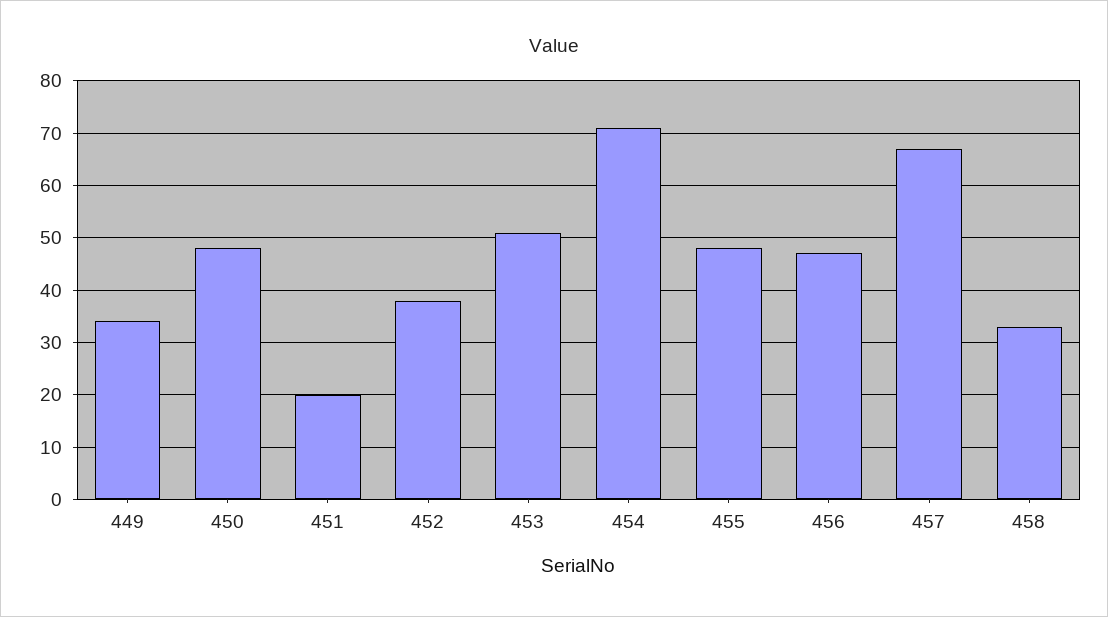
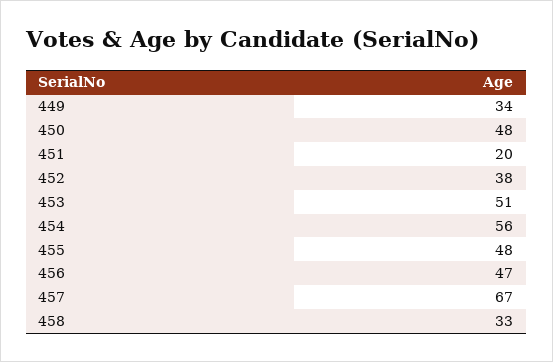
  {
    "449": 34,
    "450": 48,
    "451": 20,
    "452": 38,
    "453": 51,
-   "454": 70,
+   "454": 56,
    "455": 48,
    "456": 47,
    "457": 67,
    "458": 33
  }

